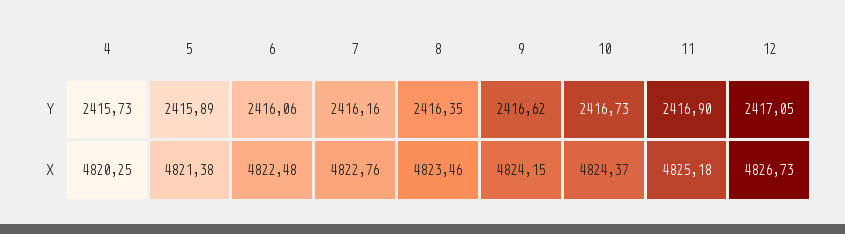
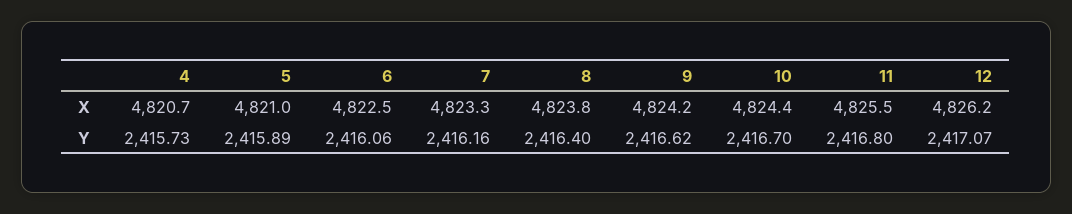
  {
    "4": {
      "Y": 2415.73,
-     "X": 4820.25
+     "X": 4820.7
    },
    "5": {
      "Y": 2415.89,
-     "X": 4821.38
+     "X": 4821
    },
    "6": {
      "Y": 2416.06,
      "X": 4822.48
    },
    "7": {
      "Y": 2416.16,
-     "X": 4822.76
+     "X": 4823.3
    },
    "8": {
-     "Y": 2416.35,
+     "Y": 2416.4,
-     "X": 4823.46
+     "X": 4823.8
    },
    "9": {
      "Y": 2416.62,
      "X": 4824.15
    },
    "10": {
-     "Y": 2416.73,
+     "Y": 2416.7,
      "X": 4824.37
    },
    "11": {
-     "Y": 2416.9,
+     "Y": 2416.8,
-     "X": 4825.18
+     "X": 4825.5
    },
    "12": {
-     "Y": 2417.05,
+     "Y": 2417.07,
-     "X": 4826.73
+     "X": 4826.2
    }
  }

